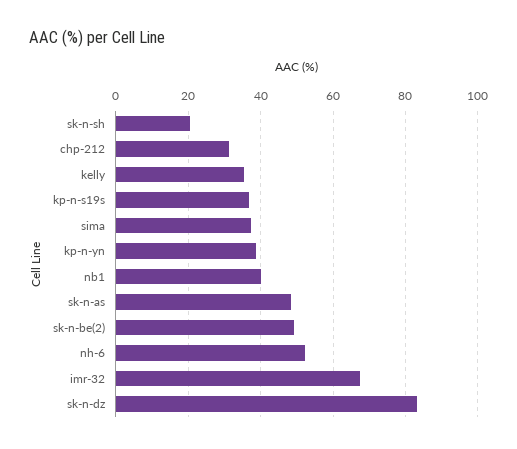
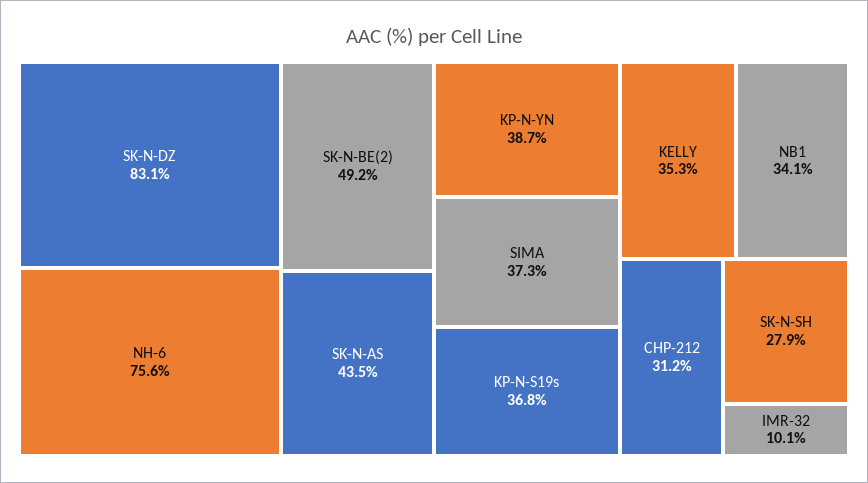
  {
-   "sk-n-sh": 20,
+   "sk-n-sh": 27.9,
    "chp-212": 31.2,
    "kelly": 35.3,
    "kp-n-s19s": 36.8,
    "sima": 37.3,
    "kp-n-yn": 38.7,
-   "nb1": 40,
+   "nb1": 34.1,
-   "sk-n-as": 48,
+   "sk-n-as": 43.5,
    "sk-n-be(2)": 49.2,
-   "nh-6": 52,
+   "nh-6": 75.6,
-   "imr-32": 68,
+   "imr-32": 10.1,
    "sk-n-dz": 83.1
  }

